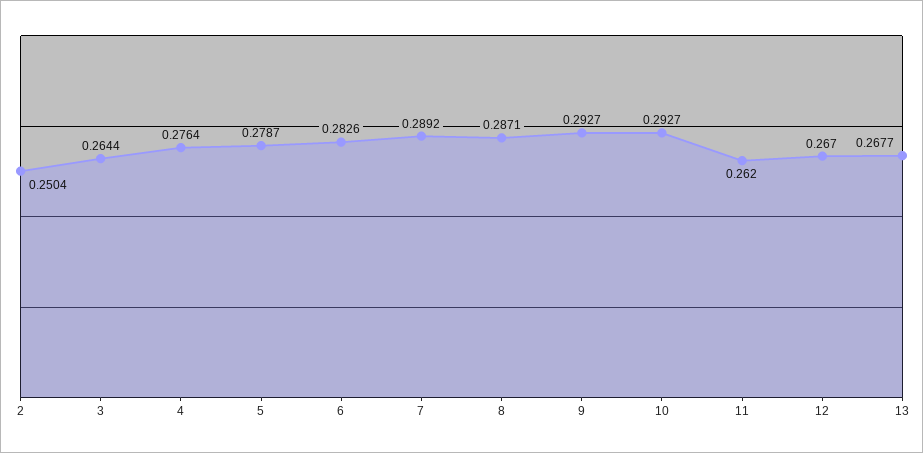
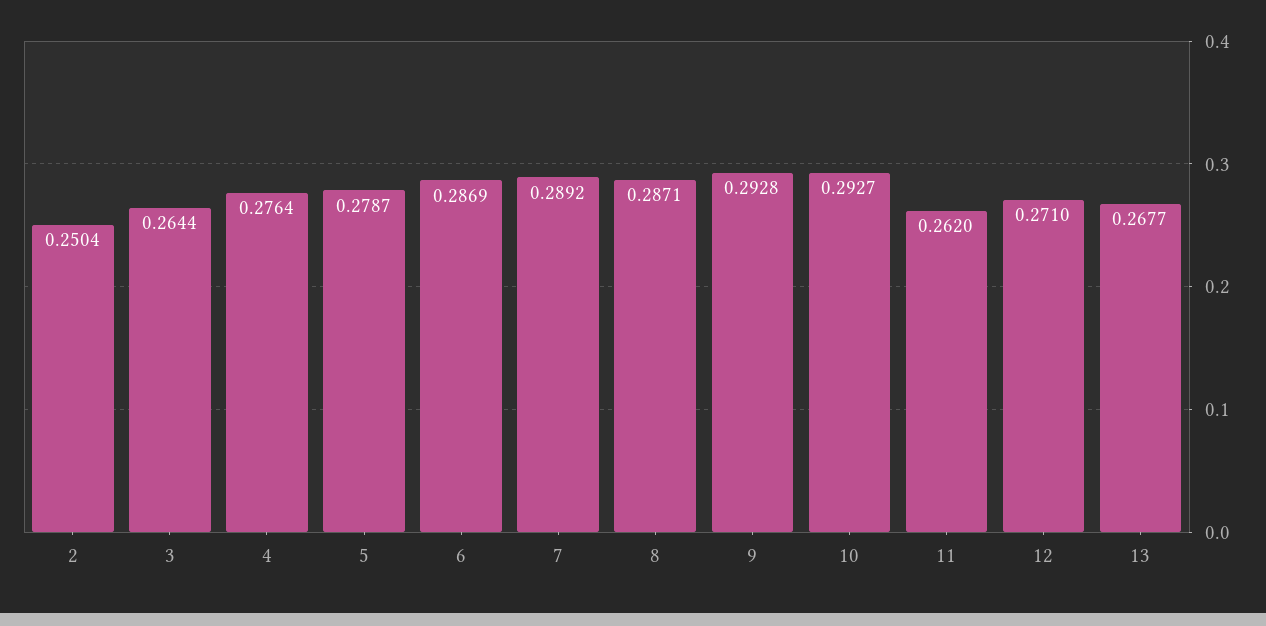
  {
    "2": 0.2504,
    "3": 0.2644,
    "4": 0.2764,
    "5": 0.2787,
-   "6": 0.2826,
+   "6": 0.2869,
    "7": 0.2892,
    "8": 0.2871,
-   "9": 0.2927,
+   "9": 0.2928,
    "10": 0.2927,
    "11": 0.262,
-   "12": 0.267,
+   "12": 0.271,
    "13": 0.2677
  }

